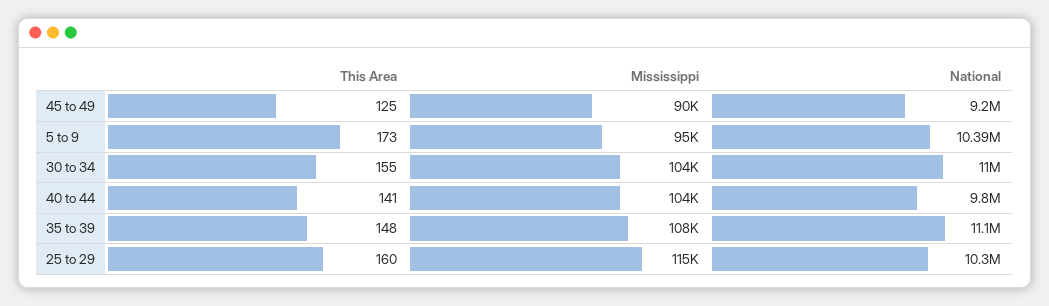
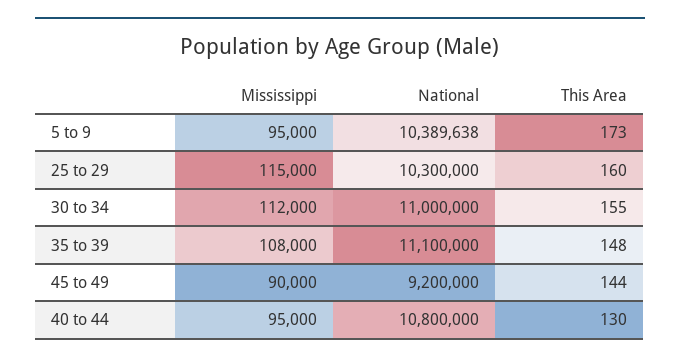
  {
    "This Area": {
-     "45 to 49": 125,
+     "45 to 49": 144,
      "5 to 9": 173,
      "30 to 34": 155,
-     "40 to 44": 141,
+     "40 to 44": 130,
      "35 to 39": 148,
      "25 to 29": 160
    },
    "Mississippi": {
      "45 to 49": 90000,
      "5 to 9": 95000,
-     "30 to 34": 104000,
+     "30 to 34": 112000,
-     "40 to 44": 104000,
+     "40 to 44": 95000,
      "35 to 39": 108000,
      "25 to 29": 115000
    },
    "National": {
      "45 to 49": 9200000,
      "5 to 9": 10389638,
      "30 to 34": 11000000,
-     "40 to 44": 9800000,
+     "40 to 44": 10800000,
      "35 to 39": 11100000,
      "25 to 29": 10300000
    }
  }

